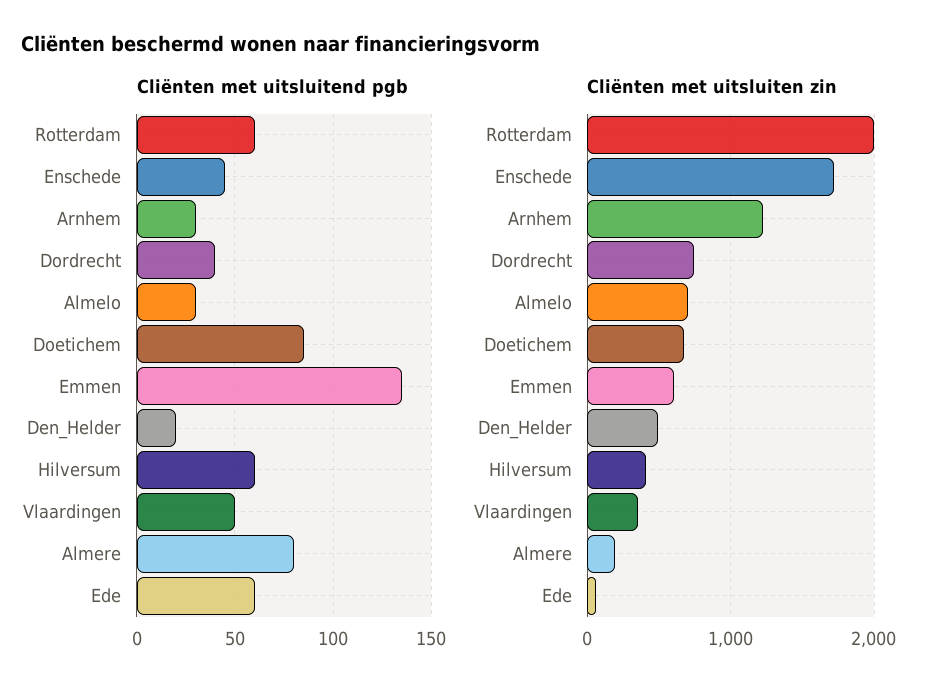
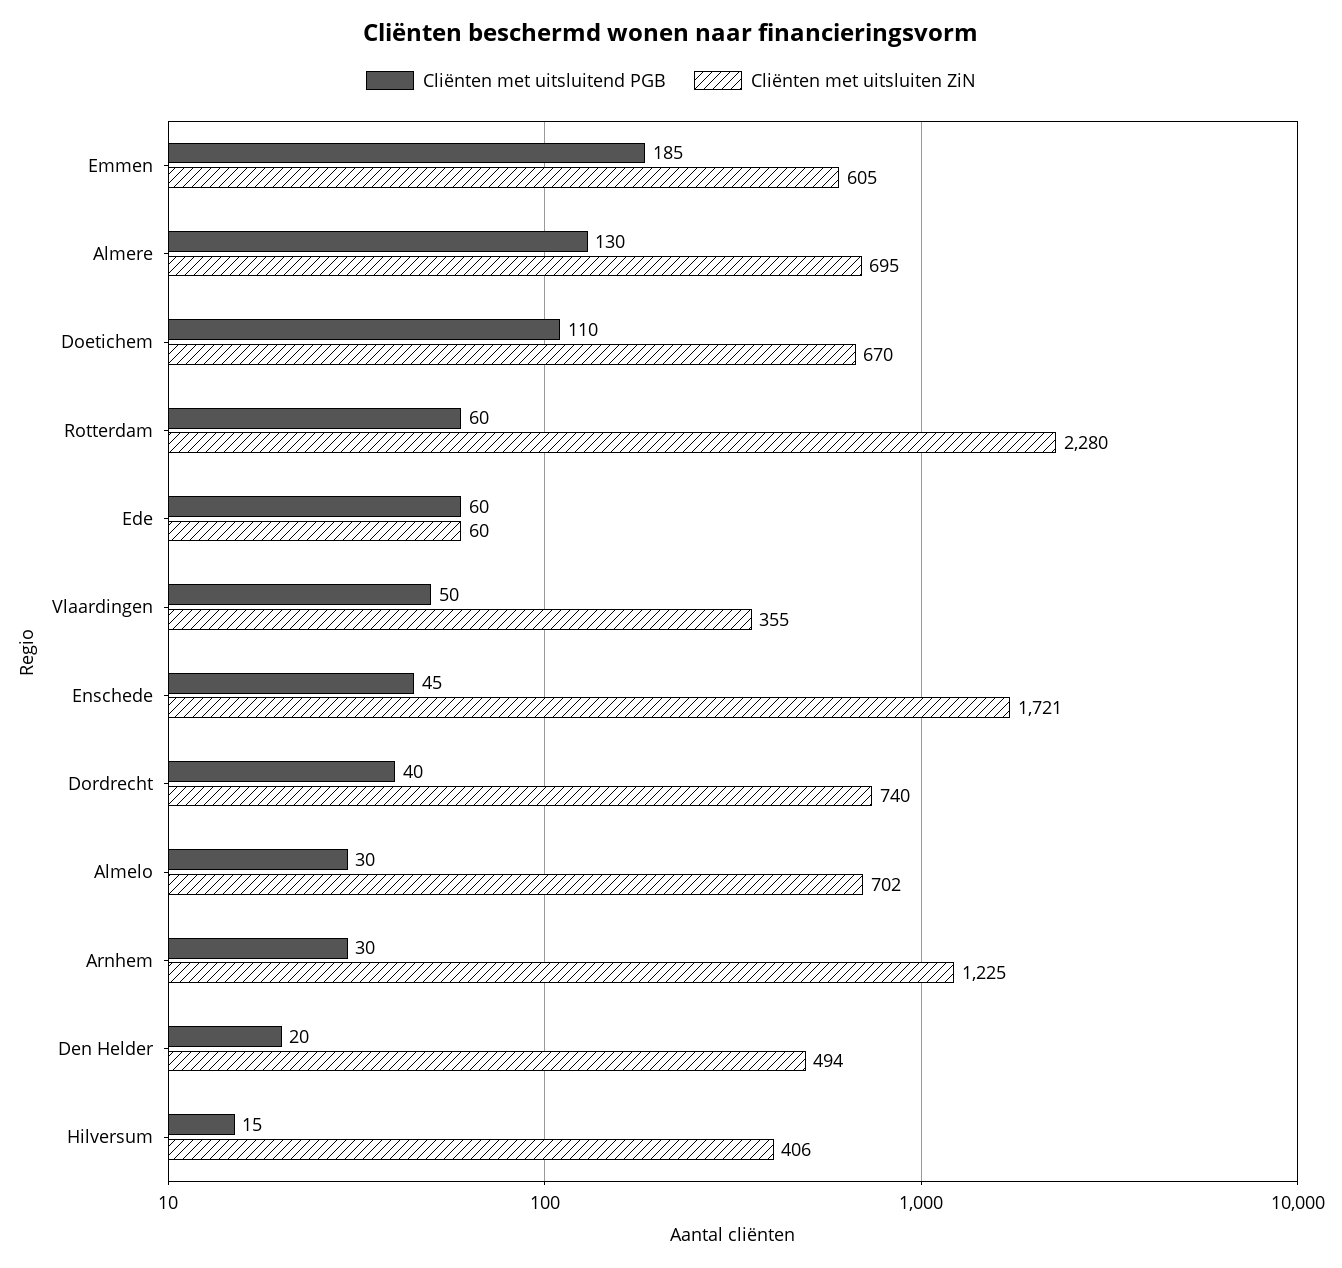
  {
    "Cliënten met uitsluitend pgb": {
      "Rotterdam": 60,
      "Enschede": 45,
      "Arnhem": 30,
      "Dordrecht": 40,
      "Almelo": 30,
-     "Doetichem": 85,
+     "Doetichem": 110,
-     "Emmen": 135,
+     "Emmen": 185,
      "Den_Helder": 20,
-     "Hilversum": 60,
+     "Hilversum": 15,
      "Vlaardingen": 50,
-     "Almere": 80,
+     "Almere": 130,
      "Ede": 60
    },
    "Cliënten met uitsluiten zin": {
-     "Rotterdam": 2000,
+     "Rotterdam": 2280,
      "Enschede": 1721,
      "Arnhem": 1225,
      "Dordrecht": 740,
      "Almelo": 702,
      "Doetichem": 670,
      "Emmen": 605,
      "Den_Helder": 494,
      "Hilversum": 406,
      "Vlaardingen": 355,
-     "Almere": 200,
+     "Almere": 695,
      "Ede": 60
    }
  }

